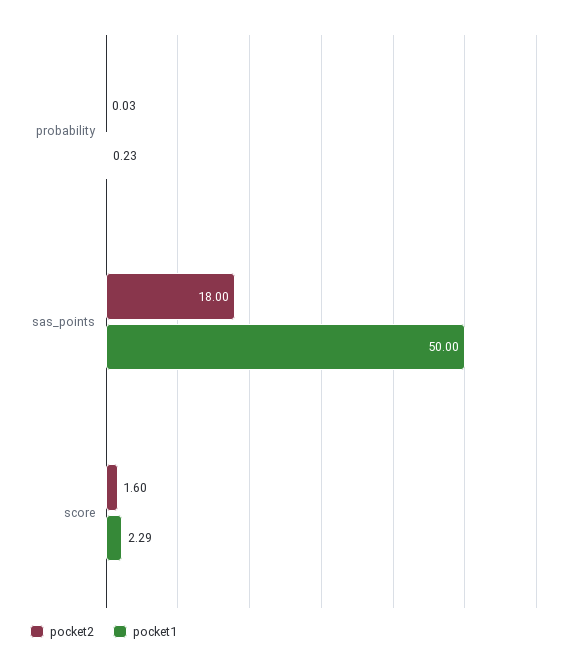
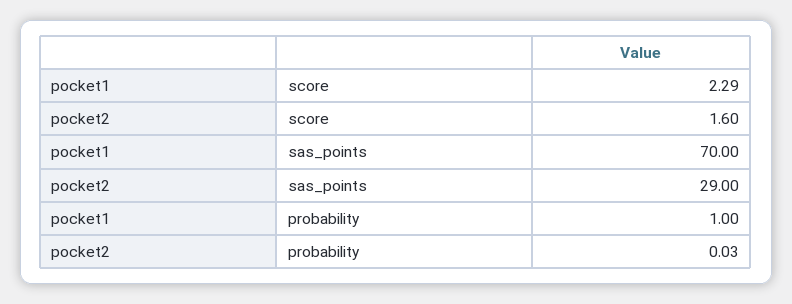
  {
    "pocket2": {
      "probability": 0.03,
-     "sas_points": 18,
+     "sas_points": 29,
      "score": 1.6
    },
    "pocket1": {
-     "probability": 0.23,
+     "probability": 1,
-     "sas_points": 50,
+     "sas_points": 70,
      "score": 2.29
    }
  }

